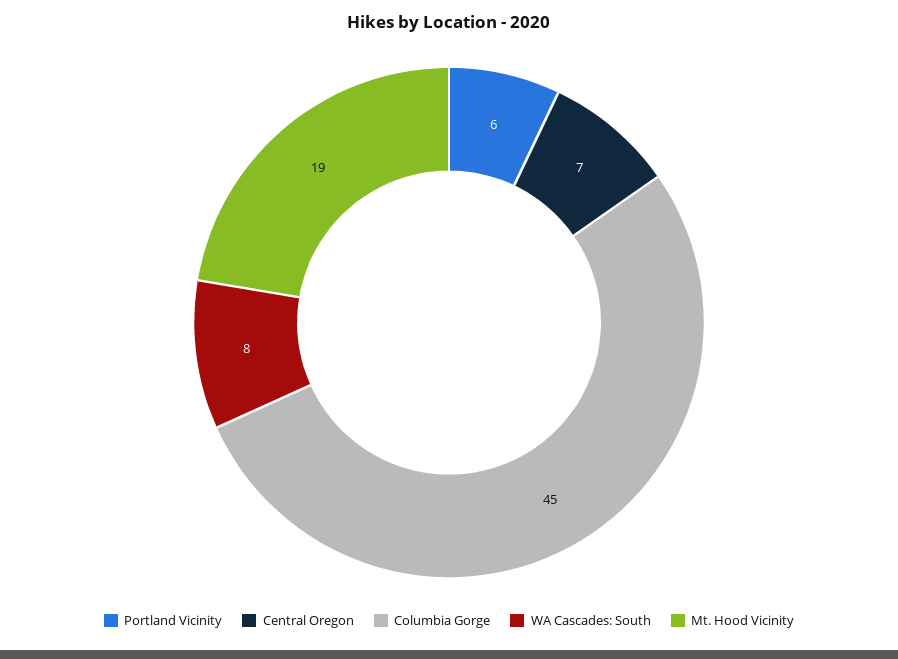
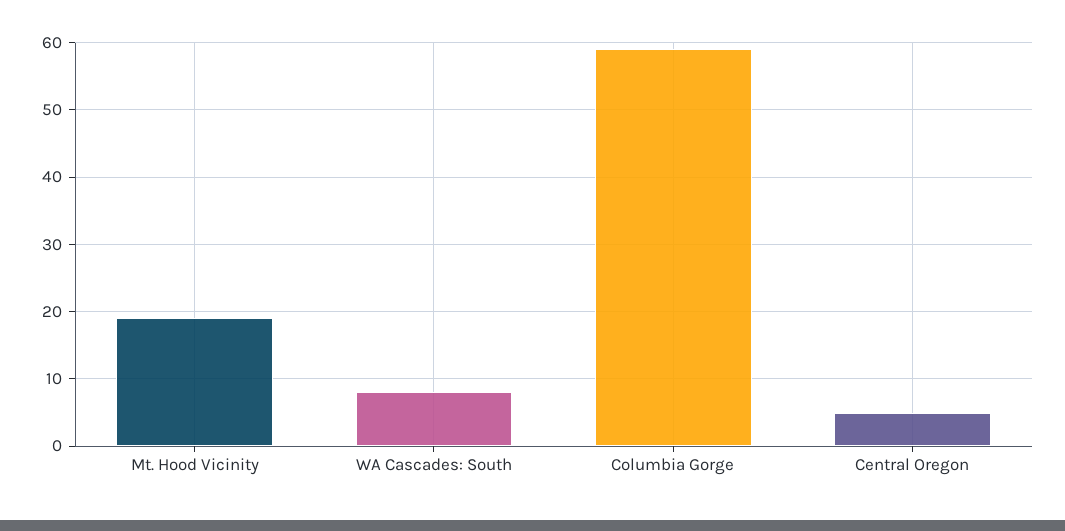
  {
-   "Portland Vicinity": 6,
-   "Central Oregon": 7,
+   "Central Oregon": 5,
-   "Columbia Gorge": 45,
+   "Columbia Gorge": 59,
    "WA Cascades: South": 8,
    "Mt. Hood Vicinity": 19
  }

